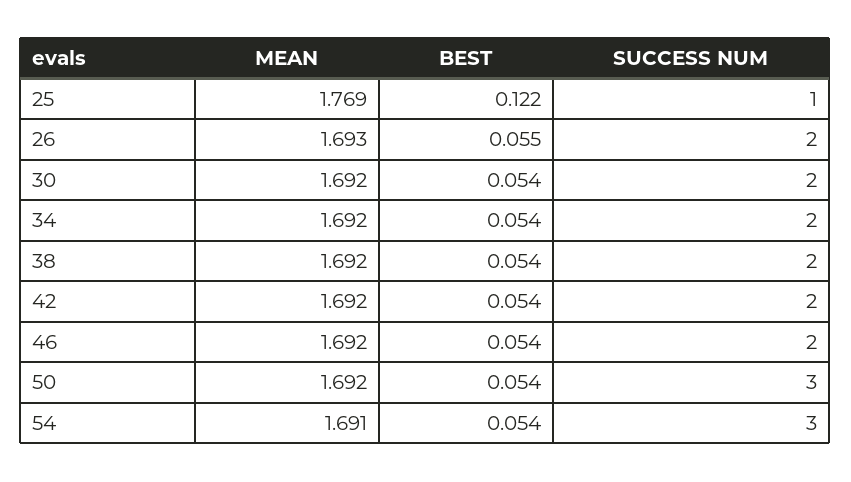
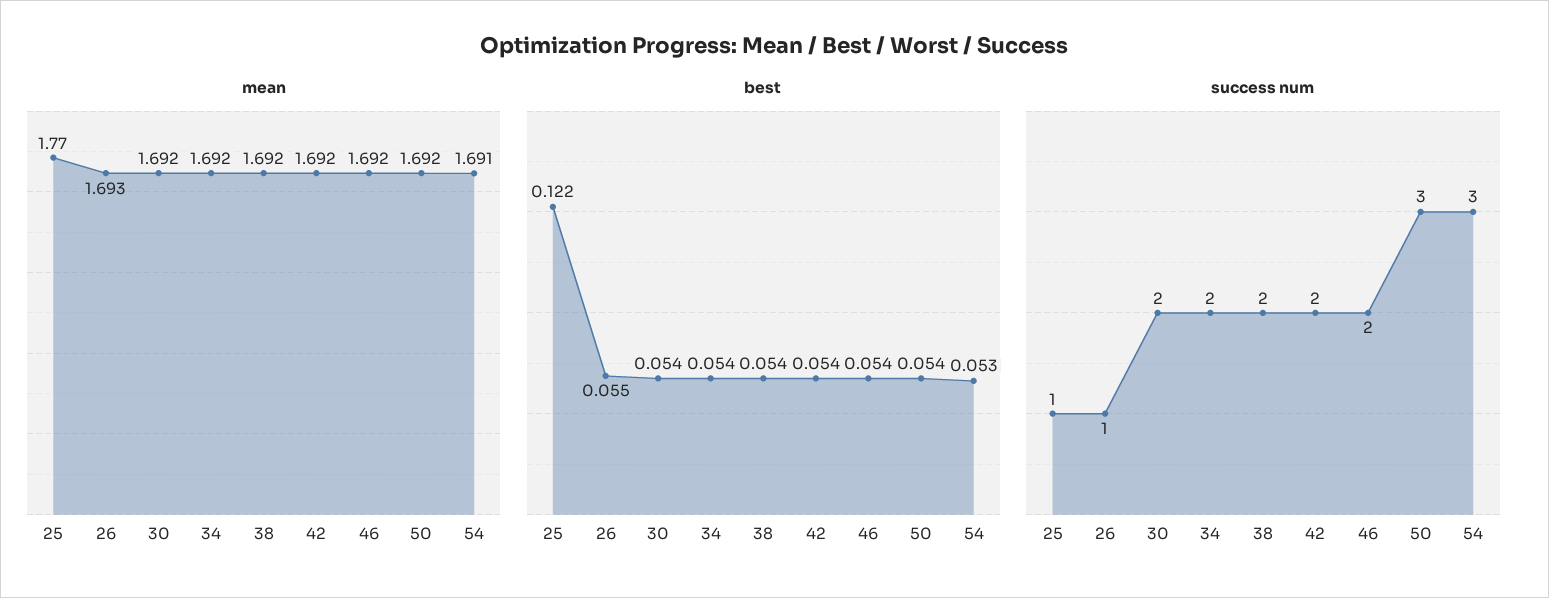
  {
    "MEAN": {
-     "25": 1.769,
+     "25": 1.77,
      "26": 1.693,
      "30": 1.692,
      "34": 1.692,
      "38": 1.692,
      "42": 1.692,
      "46": 1.692,
      "50": 1.692,
      "54": 1.691
    },
    "BEST": {
      "25": 0.122,
      "26": 0.055,
      "30": 0.054,
      "34": 0.054,
      "38": 0.054,
      "42": 0.054,
      "46": 0.054,
      "50": 0.054,
-     "54": 0.054
+     "54": 0.053
    },
    "SUCCESS NUM": {
      "25": 1,
-     "26": 2,
+     "26": 1,
      "30": 2,
      "34": 2,
      "38": 2,
      "42": 2,
      "46": 2,
      "50": 3,
      "54": 3
    }
  }

